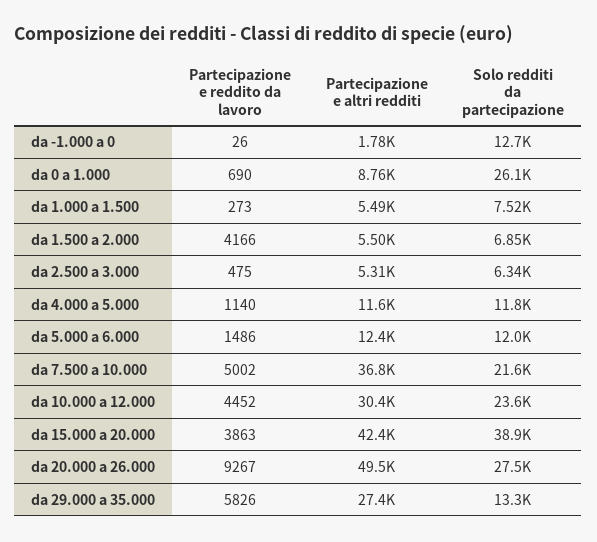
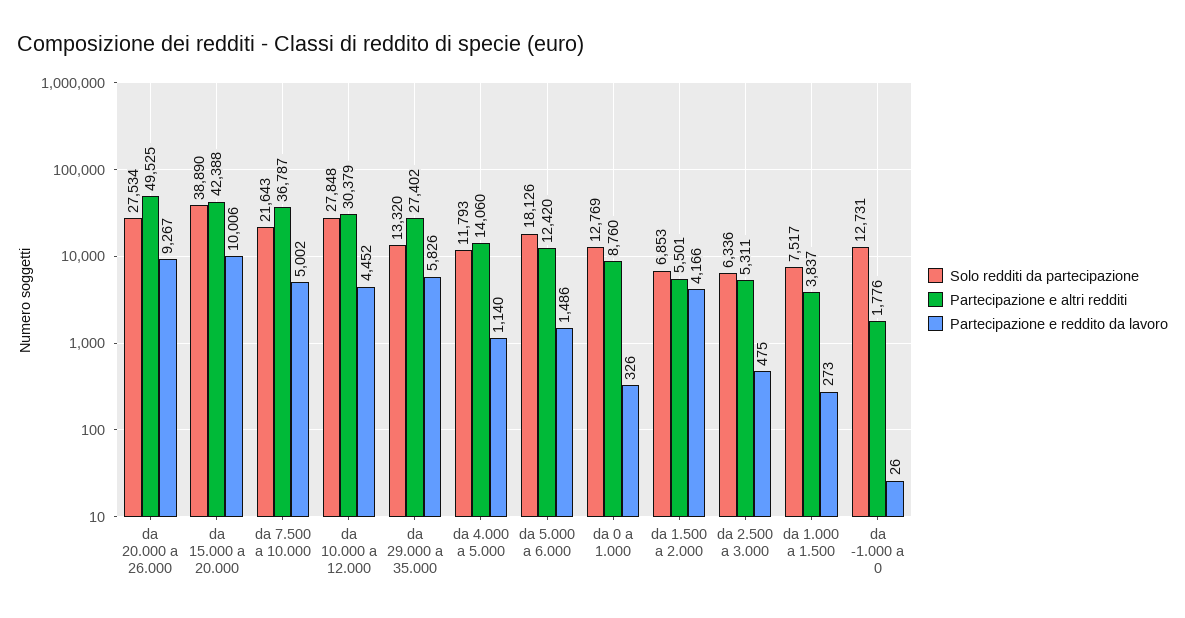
  {
    "Partecipazione e reddito da lavoro": {
      "da -1.000 a 0": 26,
-     "da 0 a 1.000": 690,
+     "da 0 a 1.000": 326,
      "da 1.000 a 1.500": 273,
      "da 1.500 a 2.000": 4166,
      "da 2.500 a 3.000": 475,
      "da 4.000 a 5.000": 1140,
      "da 5.000 a 6.000": 1486,
      "da 7.500 a 10.000": 5002,
      "da 10.000 a 12.000": 4452,
-     "da 15.000 a 20.000": 3863,
+     "da 15.000 a 20.000": 10006,
      "da 20.000 a 26.000": 9267,
      "da 29.000 a 35.000": 5826
    },
    "Partecipazione e altri redditi": {
      "da -1.000 a 0": 1776,
      "da 0 a 1.000": 8760,
-     "da 1.000 a 1.500": 5490,
+     "da 1.000 a 1.500": 3837,
      "da 1.500 a 2.000": 5501,
      "da 2.500 a 3.000": 5311,
-     "da 4.000 a 5.000": 11600,
+     "da 4.000 a 5.000": 14060,
      "da 5.000 a 6.000": 12420,
      "da 7.500 a 10.000": 36787,
      "da 10.000 a 12.000": 30379,
      "da 15.000 a 20.000": 42388,
      "da 20.000 a 26.000": 49525,
      "da 29.000 a 35.000": 27402
    },
    "Solo redditi da partecipazione": {
      "da -1.000 a 0": 12731,
-     "da 0 a 1.000": 26100,
+     "da 0 a 1.000": 12769,
      "da 1.000 a 1.500": 7517,
      "da 1.500 a 2.000": 6853,
      "da 2.500 a 3.000": 6336,
      "da 4.000 a 5.000": 11793,
-     "da 5.000 a 6.000": 12000,
+     "da 5.000 a 6.000": 18126,
      "da 7.500 a 10.000": 21643,
-     "da 10.000 a 12.000": 23600,
+     "da 10.000 a 12.000": 27848,
      "da 15.000 a 20.000": 38890,
      "da 20.000 a 26.000": 27534,
      "da 29.000 a 35.000": 13320
    }
  }

